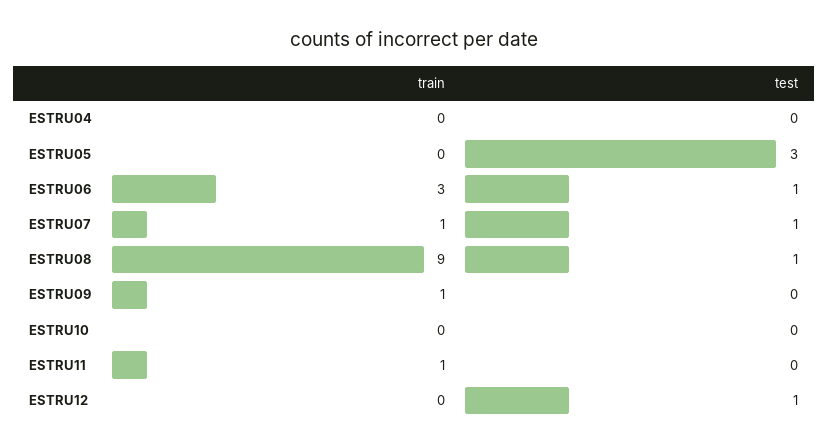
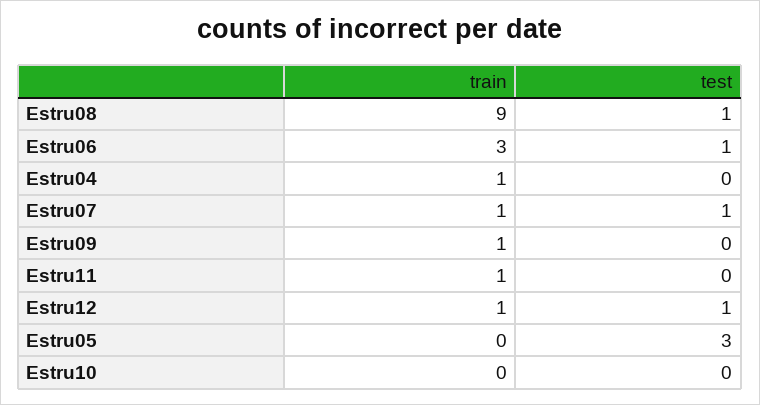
  {
    "train": {
-     "ESTRU04": 0,
+     "ESTRU04": 1,
      "ESTRU05": 0,
      "ESTRU06": 3,
      "ESTRU07": 1,
      "ESTRU08": 9,
      "ESTRU09": 1,
      "ESTRU10": 0,
      "ESTRU11": 1,
-     "ESTRU12": 0
+     "ESTRU12": 1
    },
    "test": {
      "ESTRU04": 0,
      "ESTRU05": 3,
      "ESTRU06": 1,
      "ESTRU07": 1,
      "ESTRU08": 1,
      "ESTRU09": 0,
      "ESTRU10": 0,
      "ESTRU11": 0,
      "ESTRU12": 1
    }
  }

